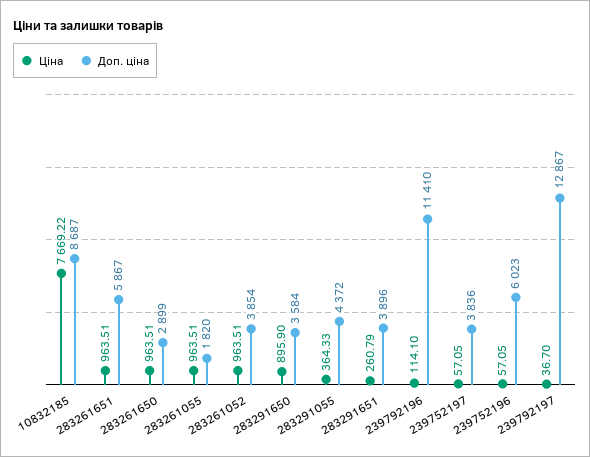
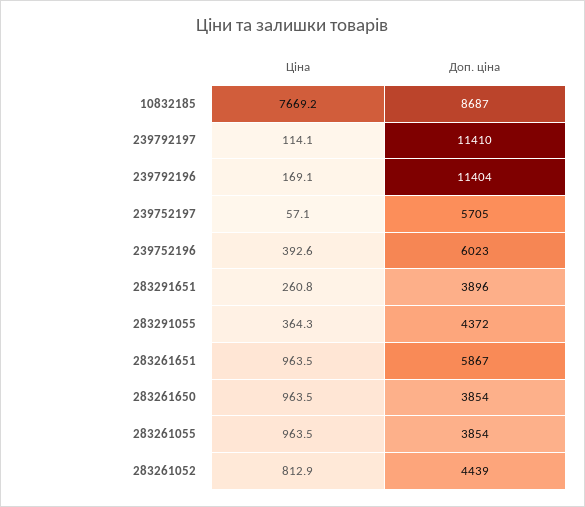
  {
    "Ціна": {
      "10832185": 7669.22,
      "283261651": 963.51,
      "283261650": 963.51,
      "283261055": 963.51,
-     "283261052": 963.51,
+     "283261052": 812.9,
-     "283291650": 895.9,
      "283291055": 364.33,
      "283291651": 260.79,
-     "239792196": 114.1,
+     "239792196": 169.1,
      "239752197": 57.05,
-     "239752196": 57.05,
+     "239752196": 392.6,
-     "239792197": 36.7
+     "239792197": 114.1
    },
    "Доп. ціна": {
      "10832185": 8687,
      "283261651": 5867,
-     "283261650": 2899,
+     "283261650": 3854,
-     "283261055": 1820,
+     "283261055": 3854,
-     "283261052": 3854,
+     "283261052": 4439,
-     "283291650": 3584,
      "283291055": 4372,
      "283291651": 3896,
-     "239792196": 11410,
+     "239792196": 11404,
-     "239752197": 3836,
+     "239752197": 5705,
      "239752196": 6023,
-     "239792197": 12867
+     "239792197": 11410
    }
  }

